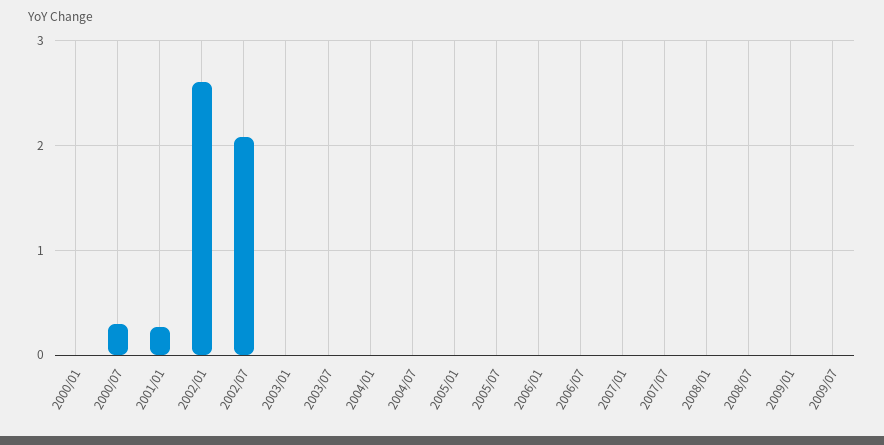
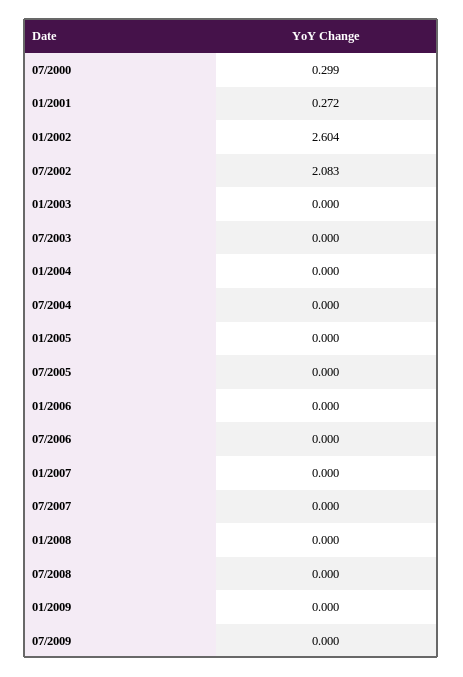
  {
-   "2000/01": 0,
    "2000/07": 0.299,
    "2001/01": 0.272,
    "2002/01": 2.604,
    "2002/07": 2.083,
    "2003/01": 0,
    "2003/07": 0,
    "2004/01": 0,
    "2004/07": 0,
    "2005/01": 0,
    "2005/07": 0,
    "2006/01": 0,
    "2006/07": 0,
    "2007/01": 0,
    "2007/07": 0,
    "2008/01": 0,
    "2008/07": 0,
    "2009/01": 0,
    "2009/07": 0
  }

